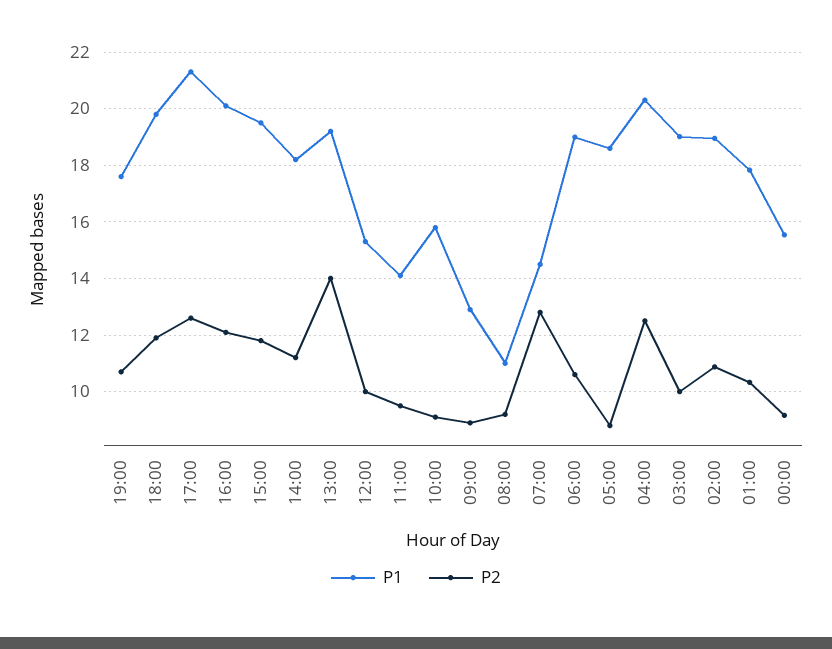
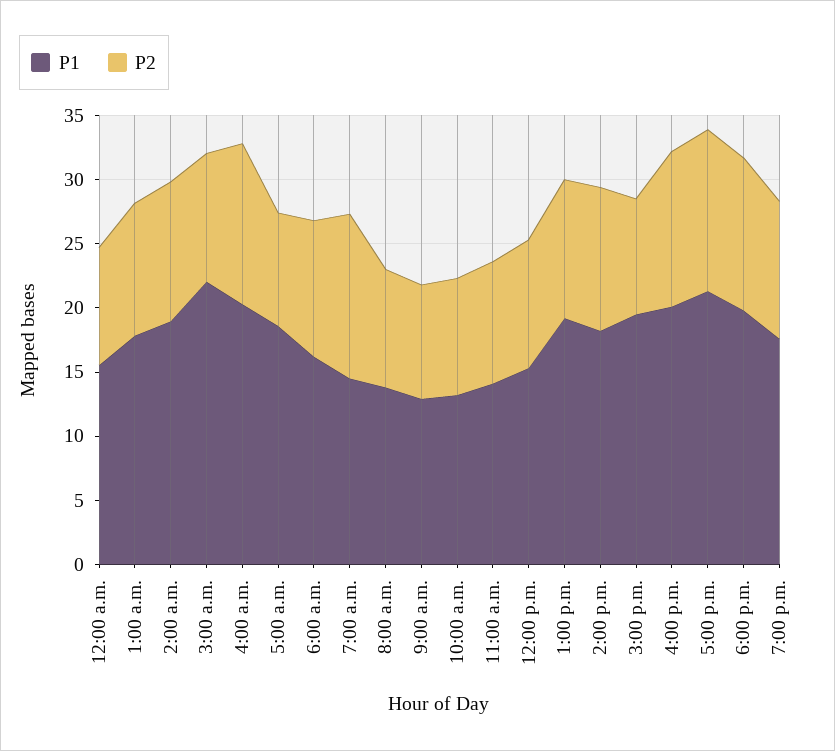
  {
    "P1": {
      "19:00": 17.5,
      "18:00": 19.75,
      "17:00": 21.25,
      "16:00": 20,
      "15:00": 19.5,
      "14:00": 18.25,
      "13:00": 19.25,
      "12:00": 15.25,
      "11:00": 14,
-     "10:00": 15.75,
+     "10:00": 13,
      "09:00": 13,
-     "08:00": 11,
+     "08:00": 14,
      "07:00": 14.5,
-     "06:00": 19,
+     "06:00": 16,
      "05:00": 18.5,
      "04:00": 20.25,
-     "03:00": 19,
+     "03:00": 22,
      "02:00": 19,
      "01:00": 17.75,
      "00:00": 15.5
    },
    "P2": {
      "19:00": 10.75,
      "18:00": 12,
      "17:00": 12.5,
      "16:00": 12,
-     "15:00": 11.75,
+     "15:00": 9,
      "14:00": 11.25,
-     "13:00": 14,
+     "13:00": 11,
      "12:00": 10,
      "11:00": 9.5,
      "10:00": 9,
      "09:00": 9,
      "08:00": 9.25,
      "07:00": 12.75,
      "06:00": 10.5,
      "05:00": 8.75,
      "04:00": 12.5,
      "03:00": 10,
      "02:00": 11,
      "01:00": 10.25,
      "00:00": 9.25
    }
  }

